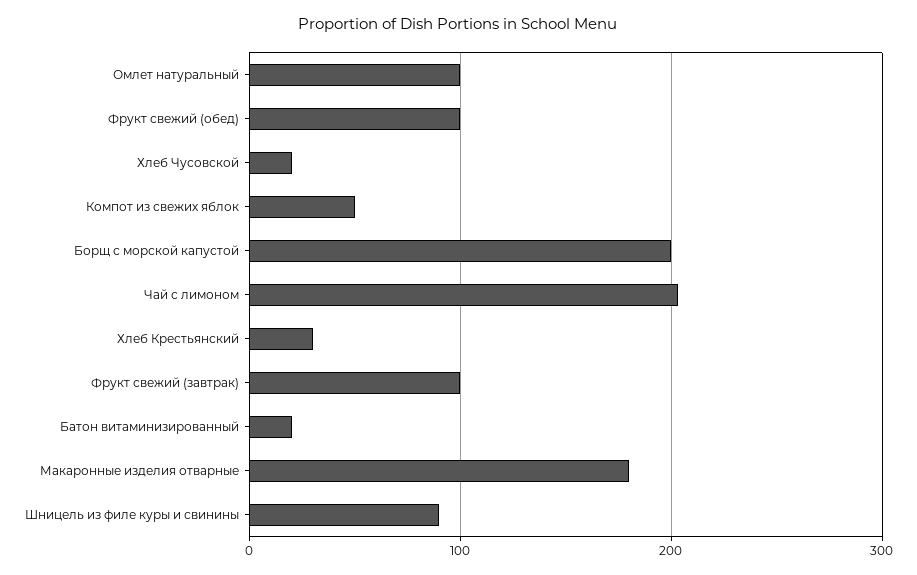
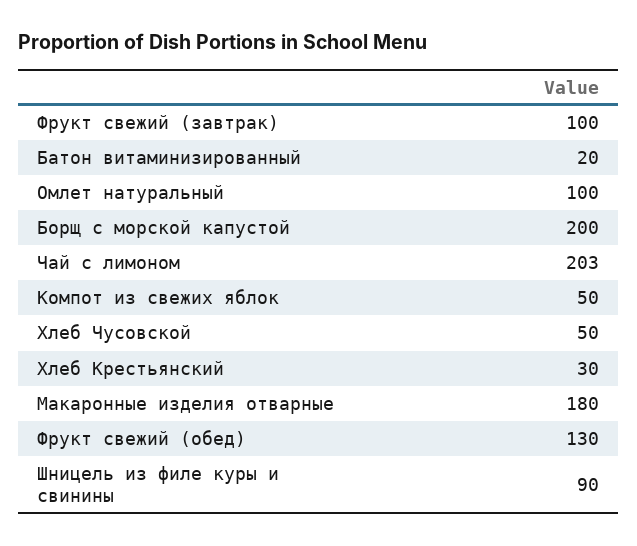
  {
    "Омлет натуральный": 100,
-   "Фрукт свежий (обед)": 100,
+   "Фрукт свежий (обед)": 130,
-   "Хлеб Чусовской": 20,
+   "Хлеб Чусовской": 50,
    "Компот из свежих яблок": 50,
    "Борщ с морской капустой": 200,
    "Чай с лимоном": 203,
    "Хлеб Крестьянский": 30,
    "Фрукт свежий (завтрак)": 100,
    "Батон витаминизированный": 20,
    "Макаронные изделия отварные": 180,
    "Шницель из филе куры и свинины": 90
  }

